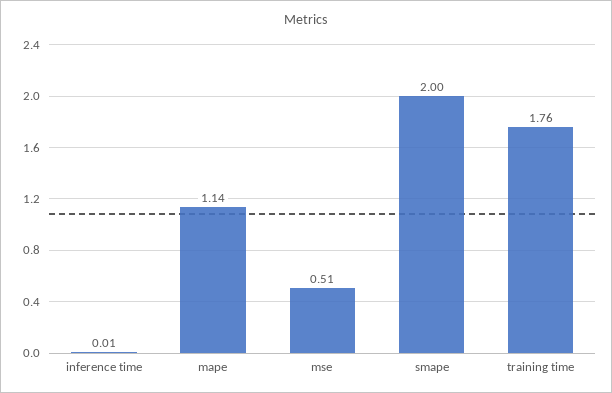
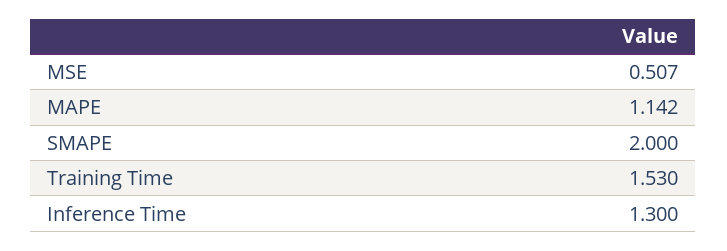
  {
-   "inference time": 0.01,
+   "inference time": 1.3,
    "mape": 1.142,
    "mse": 0.507,
    "smape": 2,
-   "training time": 1.76
+   "training time": 1.53
  }

